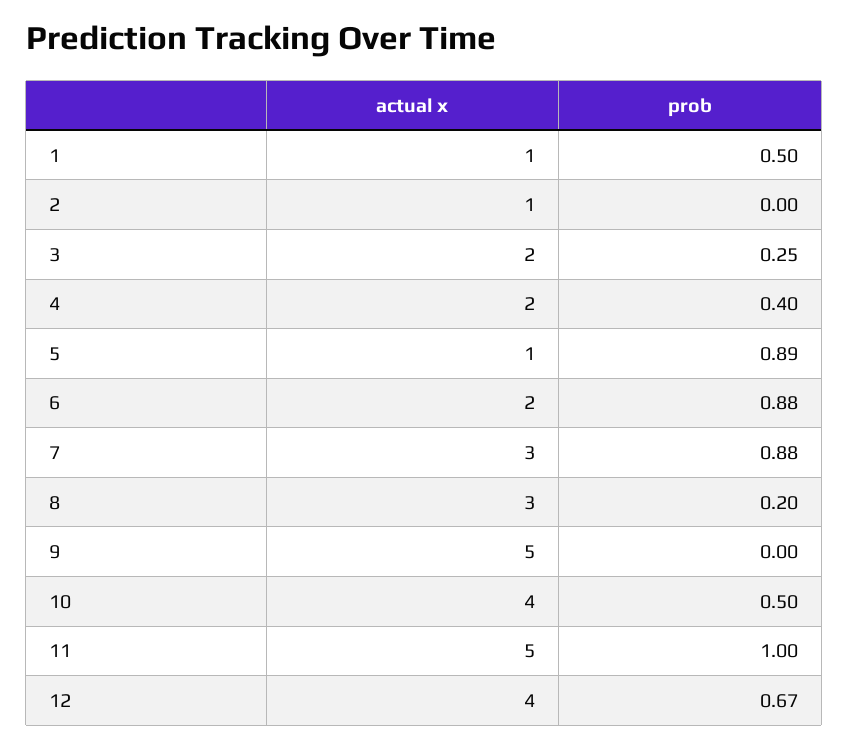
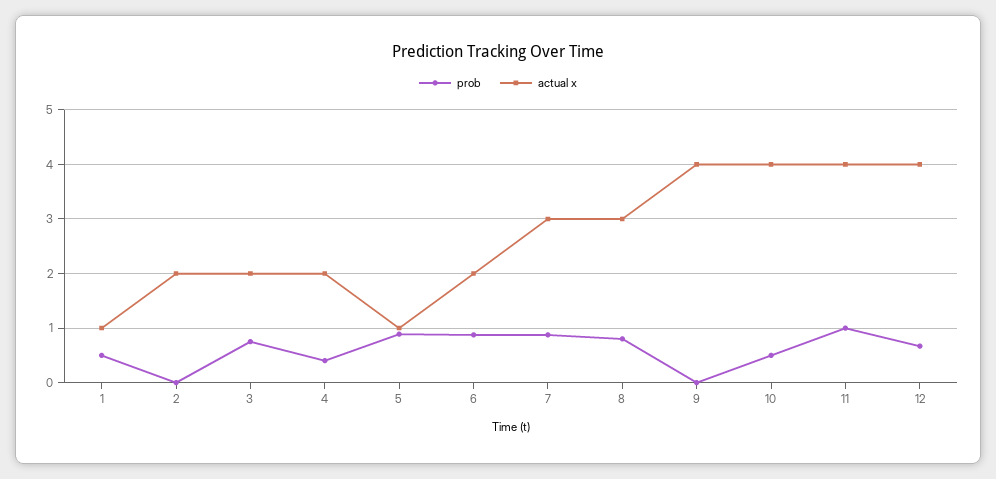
  {
    "actual x": {
      "1": 1,
-     "2": 1,
+     "2": 2,
      "3": 2,
      "4": 2,
      "5": 1,
      "6": 2,
      "7": 3,
      "8": 3,
-     "9": 5,
+     "9": 4,
      "10": 4,
-     "11": 5,
+     "11": 4,
      "12": 4
    },
    "prob": {
      "1": 0.5,
      "2": 0,
-     "3": 0.25,
+     "3": 0.8,
      "4": 0.4,
      "5": 0.89,
      "6": 0.88,
      "7": 0.88,
-     "8": 0.2,
+     "8": 0.8,
      "9": 0,
      "10": 0.5,
      "11": 1,
      "12": 0.67
    }
  }

